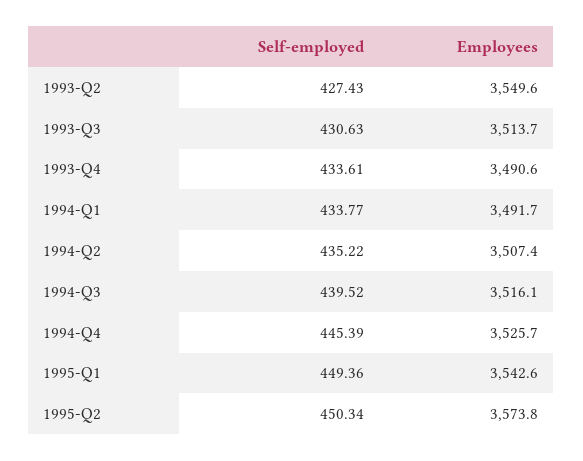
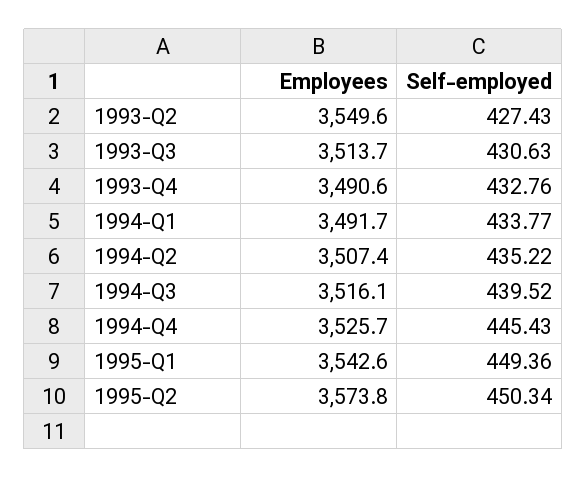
  {
    "Self-employed": {
      "1993-Q2": 427.43,
      "1993-Q3": 430.63,
-     "1993-Q4": 433.61,
+     "1993-Q4": 432.76,
      "1994-Q1": 433.77,
      "1994-Q2": 435.22,
      "1994-Q3": 439.52,
-     "1994-Q4": 445.39,
+     "1994-Q4": 445.43,
      "1995-Q1": 449.36,
      "1995-Q2": 450.34
    },
    "Employees": {
      "1993-Q2": 3549.6,
      "1993-Q3": 3513.7,
      "1993-Q4": 3490.6,
      "1994-Q1": 3491.7,
      "1994-Q2": 3507.4,
      "1994-Q3": 3516.1,
      "1994-Q4": 3525.7,
      "1995-Q1": 3542.6,
      "1995-Q2": 3573.8
    }
  }

